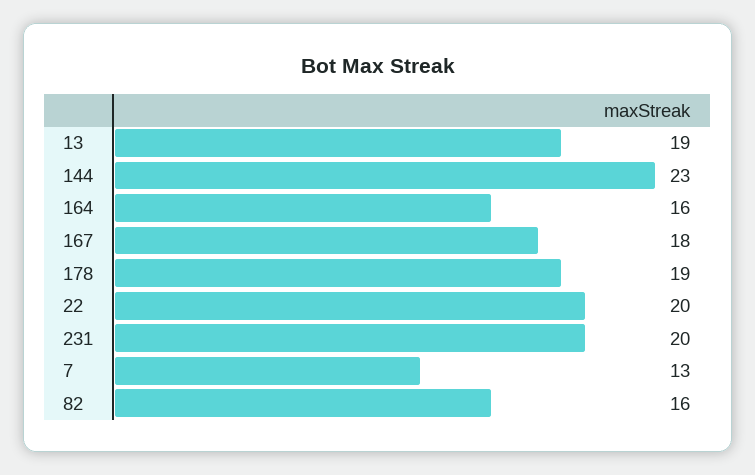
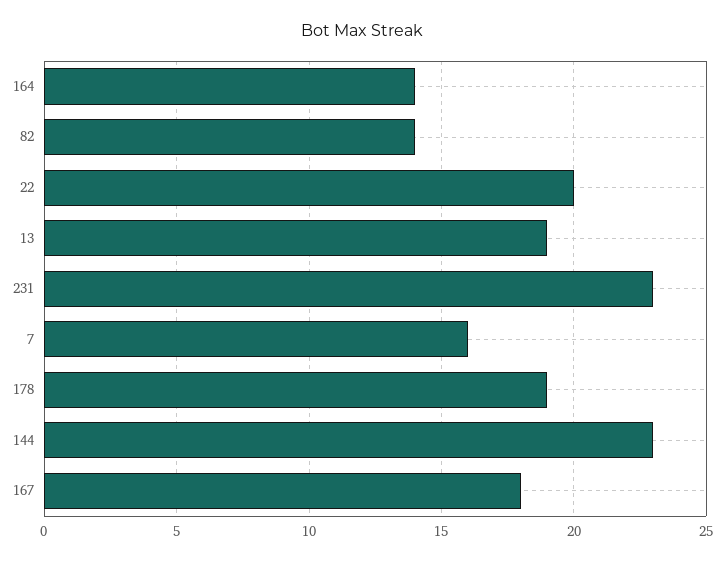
  {
    "13": 19,
    "144": 23,
-   "164": 16,
+   "164": 14,
    "167": 18,
    "178": 19,
    "22": 20,
-   "231": 20,
+   "231": 23,
-   "7": 13,
+   "7": 16,
-   "82": 16
+   "82": 14
  }

